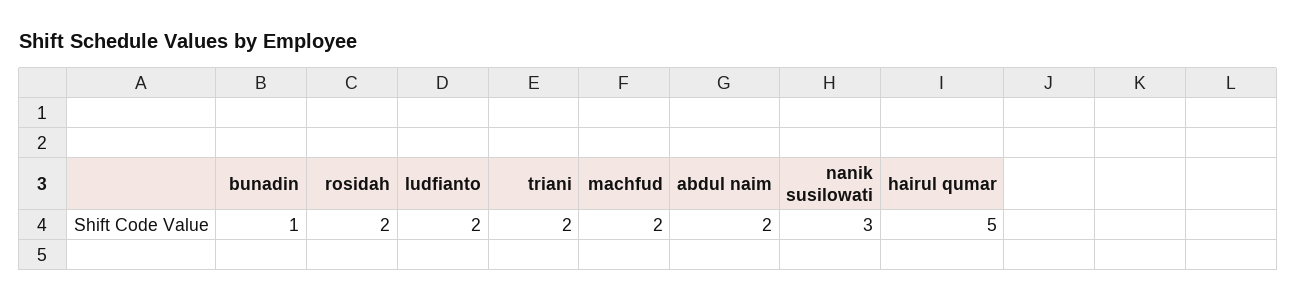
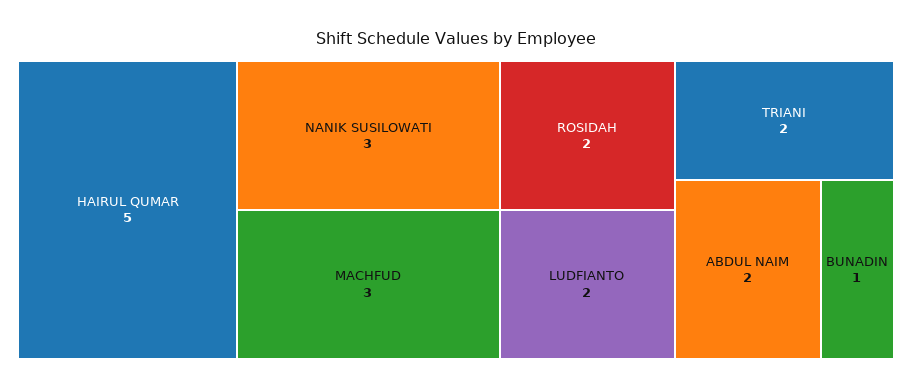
  {
    "bunadin": 1,
    "rosidah": 2,
    "ludfianto": 2,
    "triani": 2,
-   "machfud": 2,
+   "machfud": 3,
    "abdul naim": 2,
    "nanik susilowati": 3,
    "hairul qumar": 5
  }

